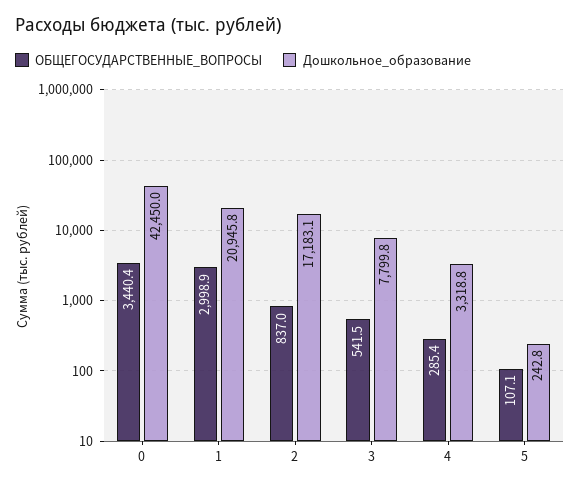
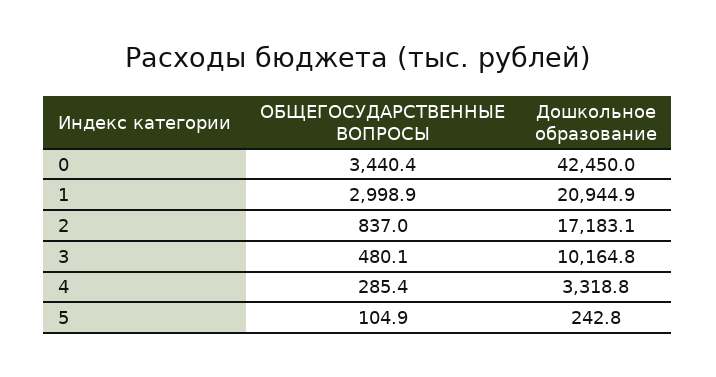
  {
    "ОБЩЕГОСУДАРСТВЕННЫЕ_ВОПРОСЫ": {
      "0": 3440.4,
      "1": 2998.9,
      "2": 837,
-     "3": 541.5,
+     "3": 480.1,
      "4": 285.4,
-     "5": 107.1
+     "5": 104.9
    },
    "Дошкольное_образование": {
      "0": 42450,
-     "1": 20945.8,
+     "1": 20944.9,
      "2": 17183.1,
-     "3": 7799.8,
+     "3": 10164.8,
      "4": 3318.8,
      "5": 242.8
    }
  }

